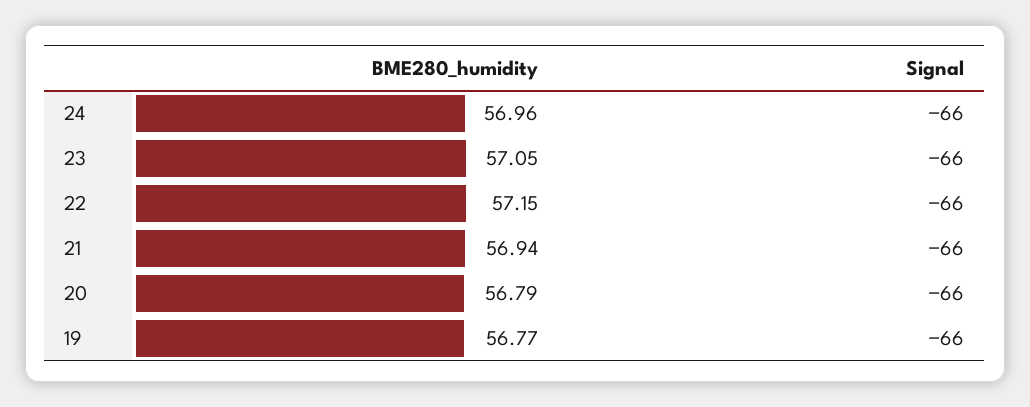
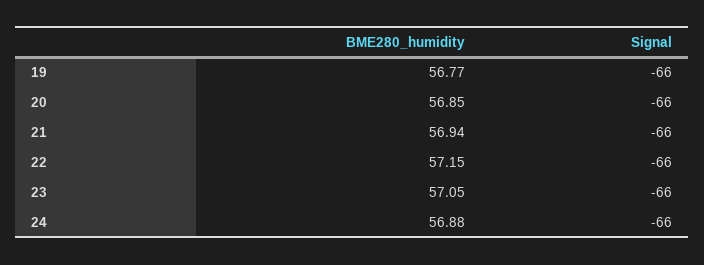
  {
    "BME280_humidity": {
-     "24": 56.96,
+     "24": 56.88,
      "23": 57.05,
      "22": 57.15,
      "21": 56.94,
-     "20": 56.79,
+     "20": 56.85,
      "19": 56.77
    },
    "Signal": {
      "24": -66,
      "23": -66,
      "22": -66,
      "21": -66,
      "20": -66,
      "19": -66
    }
  }

